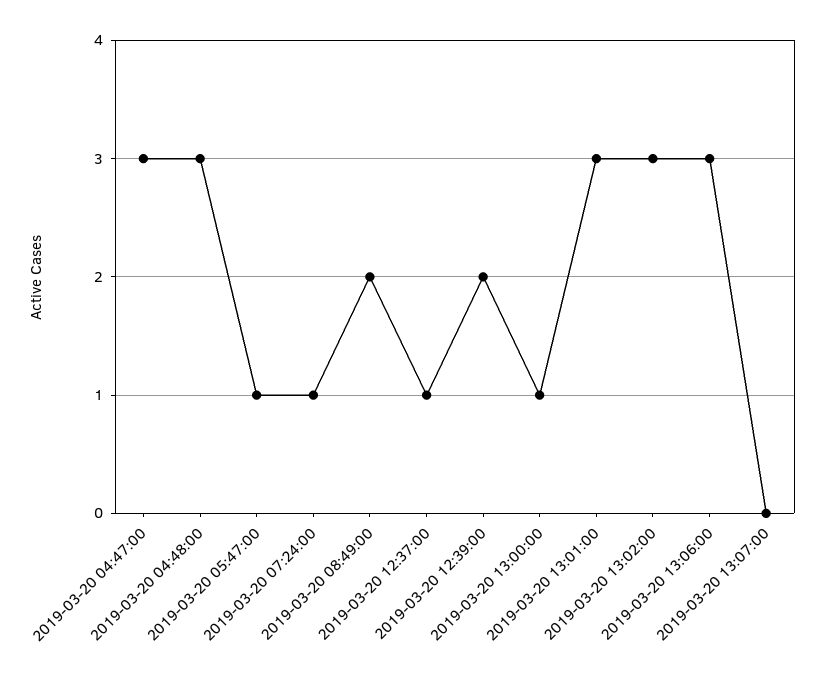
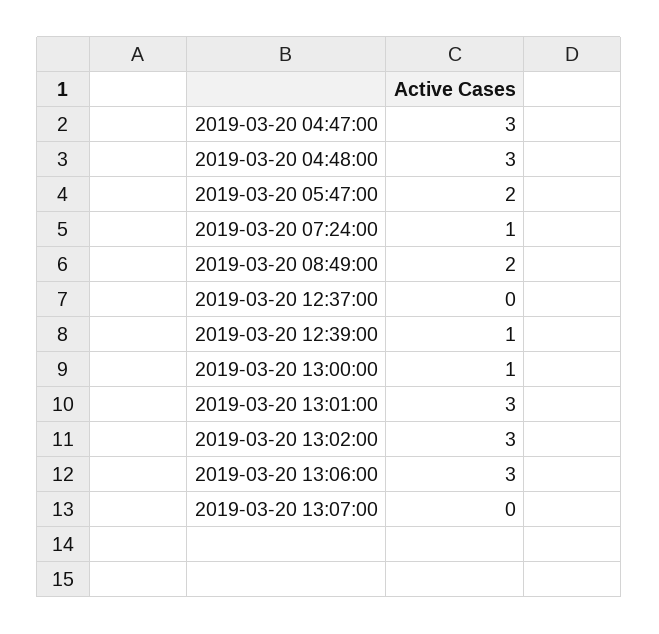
  {
    "2019-03-20 04:47:00": 3,
    "2019-03-20 04:48:00": 3,
-   "2019-03-20 05:47:00": 1,
+   "2019-03-20 05:47:00": 2,
    "2019-03-20 07:24:00": 1,
    "2019-03-20 08:49:00": 2,
-   "2019-03-20 12:37:00": 1,
+   "2019-03-20 12:37:00": 0,
-   "2019-03-20 12:39:00": 2,
+   "2019-03-20 12:39:00": 1,
    "2019-03-20 13:00:00": 1,
    "2019-03-20 13:01:00": 3,
    "2019-03-20 13:02:00": 3,
    "2019-03-20 13:06:00": 3,
    "2019-03-20 13:07:00": 0
  }

